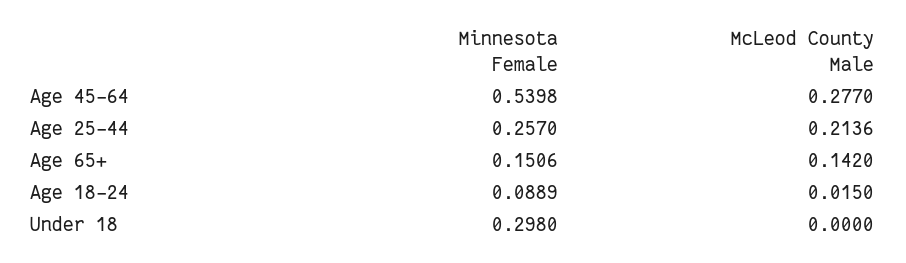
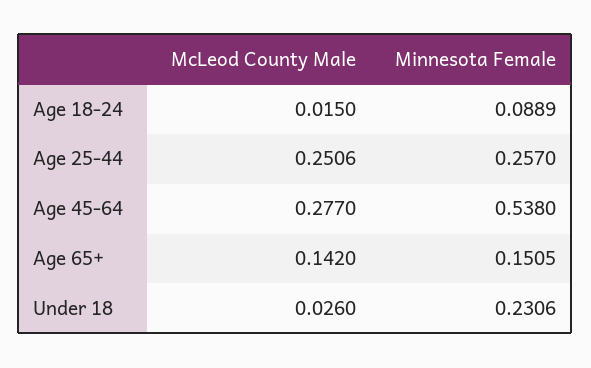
  {
    "Minnesota Female": {
-     "Age 45-64": 0.5398,
+     "Age 45-64": 0.538,
      "Age 25-44": 0.257,
-     "Age 65+": 0.1506,
+     "Age 65+": 0.1505,
      "Age 18-24": 0.0889,
-     "Under 18": 0.298
+     "Under 18": 0.2306
    },
    "McLeod County Male": {
      "Age 45-64": 0.277,
-     "Age 25-44": 0.2136,
+     "Age 25-44": 0.2506,
      "Age 65+": 0.142,
      "Age 18-24": 0.015,
-     "Under 18": 0
+     "Under 18": 0.026
    }
  }

